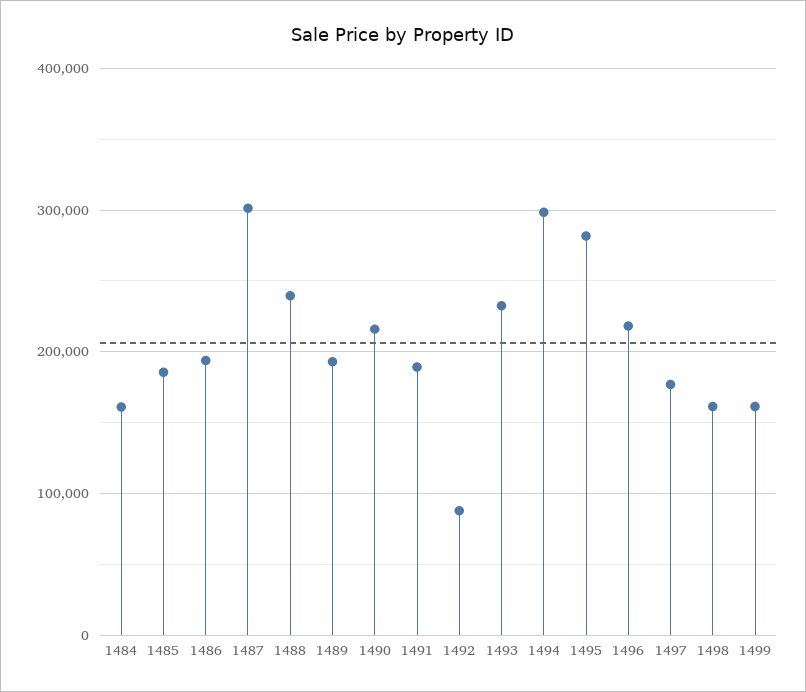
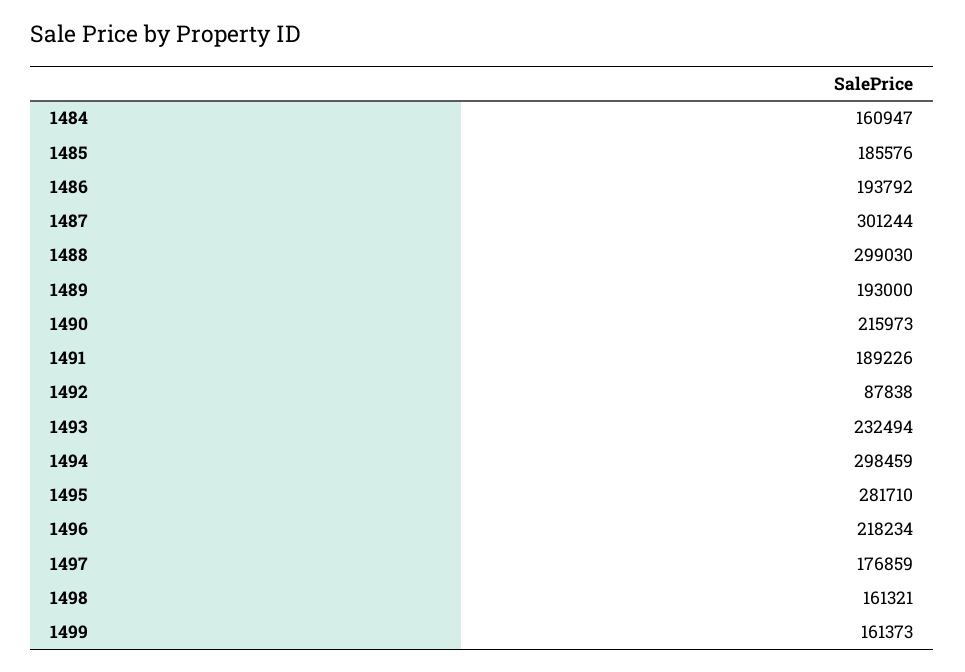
  {
    "1484": 160947,
    "1485": 185576,
    "1486": 193792,
    "1487": 301244,
-   "1488": 240000,
+   "1488": 299030,
    "1489": 193000,
    "1490": 215973,
    "1491": 189226,
    "1492": 87838,
    "1493": 232494,
    "1494": 298459,
    "1495": 281710,
    "1496": 218234,
    "1497": 176859,
    "1498": 161321,
    "1499": 161373
  }

